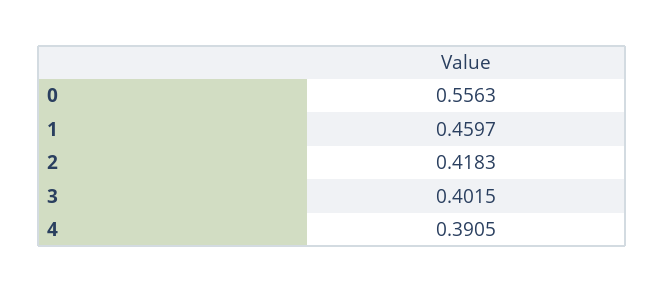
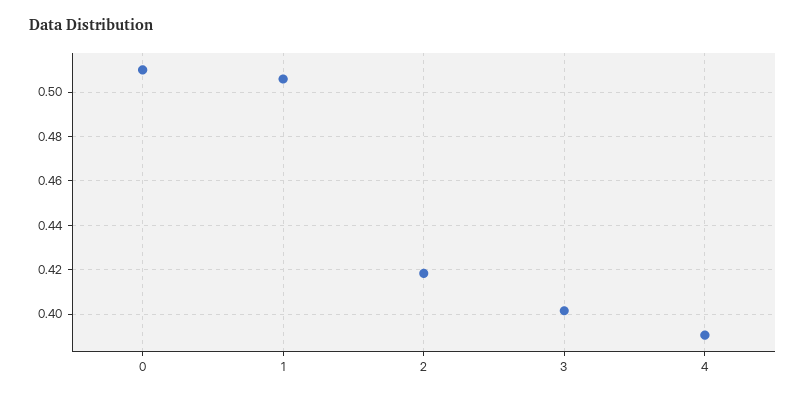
  {
-   "0": 0.5563,
+   "0": 0.51,
-   "1": 0.4597,
+   "1": 0.505,
    "2": 0.4183,
    "3": 0.4015,
    "4": 0.3905
  }

